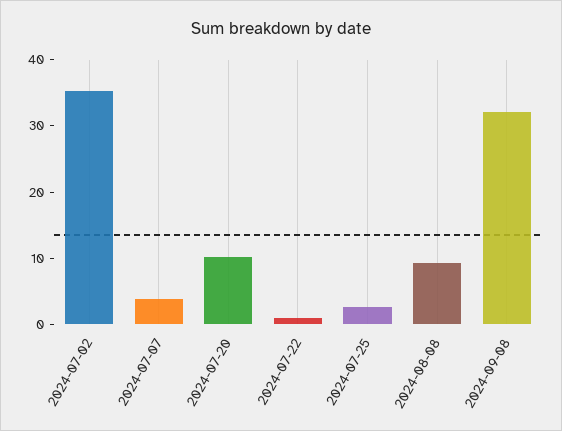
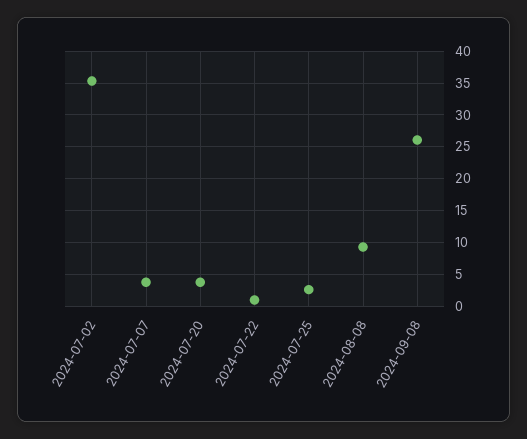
  {
    "2024-07-02": 35,
    "2024-07-07": 4,
-   "2024-07-20": 10,
+   "2024-07-20": 4,
    "2024-07-22": 1,
    "2024-07-25": 3,
    "2024-08-08": 9,
-   "2024-09-08": 32
+   "2024-09-08": 26
  }

